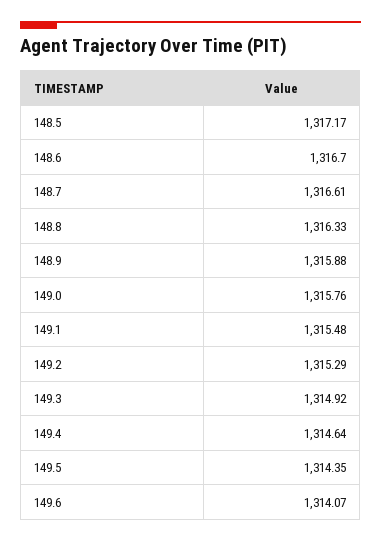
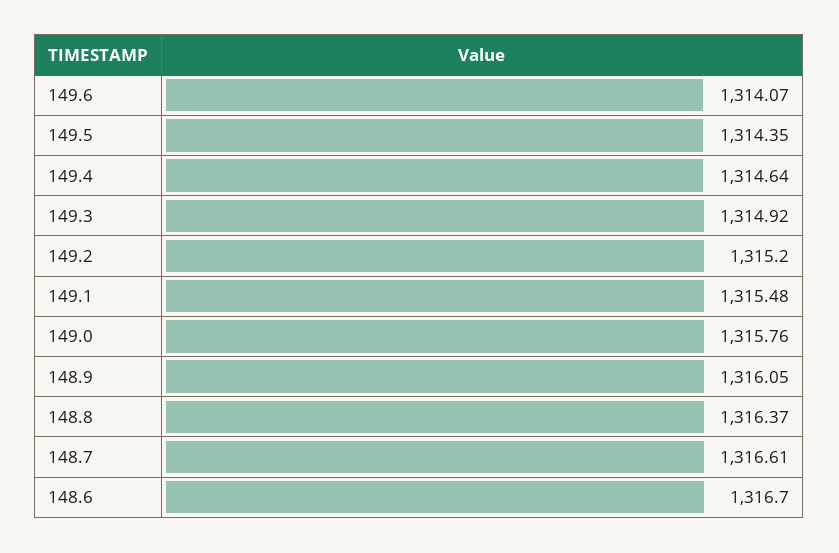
  {
-   "148.5": 1317.17,
    "148.6": 1316.7,
    "148.7": 1316.61,
-   "148.8": 1316.33,
+   "148.8": 1316.37,
-   "148.9": 1315.88,
+   "148.9": 1316.05,
    "149.0": 1315.76,
    "149.1": 1315.48,
-   "149.2": 1315.29,
+   "149.2": 1315.2,
    "149.3": 1314.92,
    "149.4": 1314.64,
    "149.5": 1314.35,
    "149.6": 1314.07
  }

